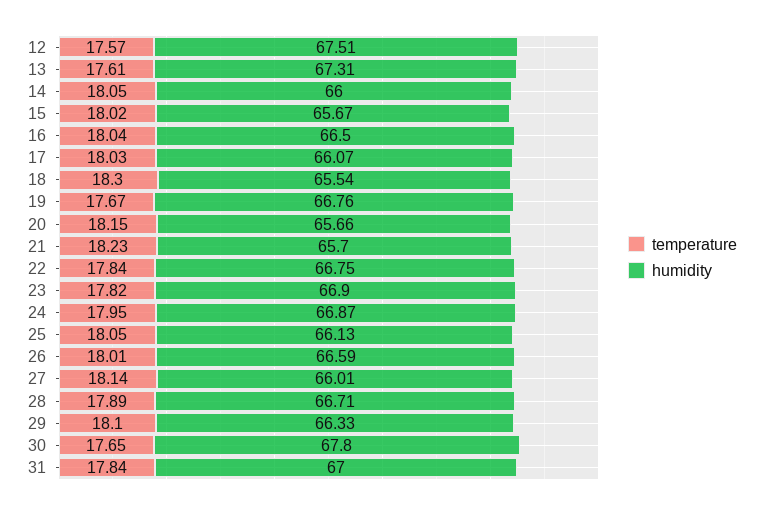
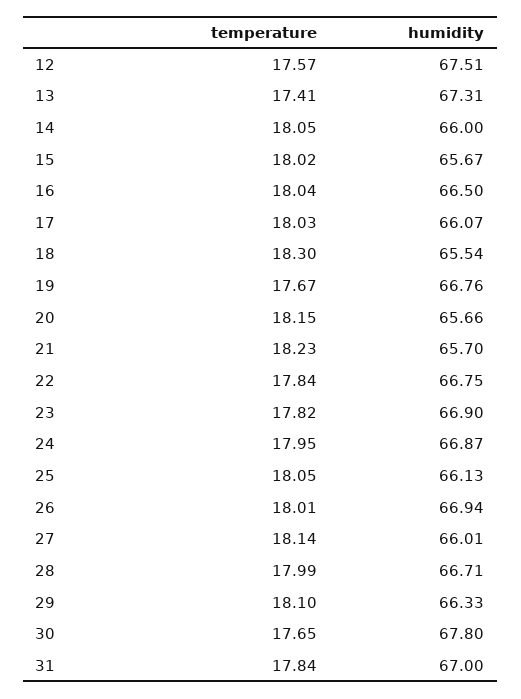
  {
    "temperature": {
      "12": 17.57,
-     "13": 17.61,
+     "13": 17.41,
      "14": 18.05,
      "15": 18.02,
      "16": 18.04,
      "17": 18.03,
      "18": 18.3,
      "19": 17.67,
      "20": 18.15,
      "21": 18.23,
      "22": 17.84,
      "23": 17.82,
      "24": 17.95,
      "25": 18.05,
      "26": 18.01,
      "27": 18.14,
-     "28": 17.89,
+     "28": 17.99,
      "29": 18.1,
      "30": 17.65,
      "31": 17.84
    },
    "humidity": {
      "12": 67.51,
      "13": 67.31,
      "14": 66,
      "15": 65.67,
      "16": 66.5,
      "17": 66.07,
      "18": 65.54,
      "19": 66.76,
      "20": 65.66,
      "21": 65.7,
      "22": 66.75,
      "23": 66.9,
      "24": 66.87,
      "25": 66.13,
-     "26": 66.59,
+     "26": 66.94,
      "27": 66.01,
      "28": 66.71,
      "29": 66.33,
      "30": 67.8,
      "31": 67
    }
  }

